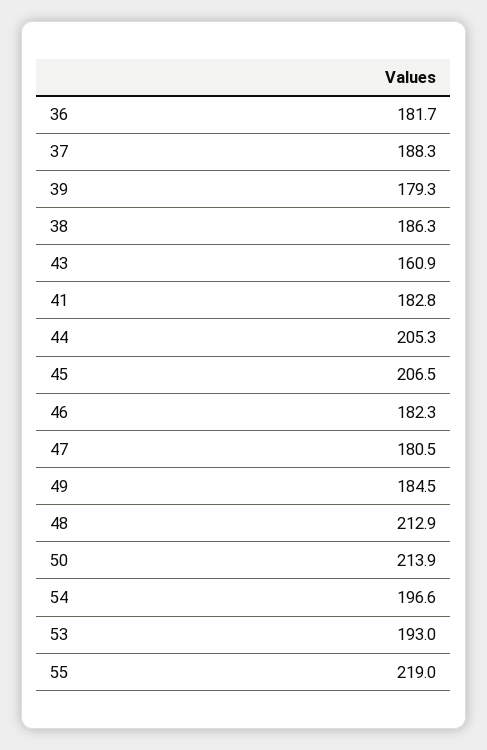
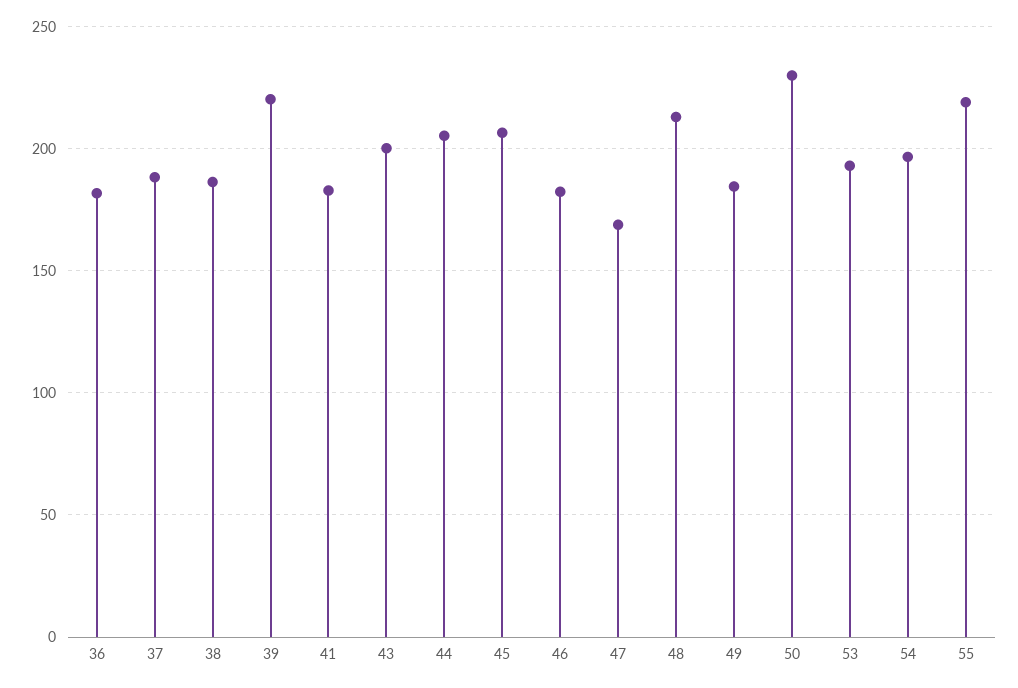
  {
    "36": 181.7,
    "37": 188.3,
-   "39": 179.3,
+   "39": 220,
    "38": 186.3,
-   "43": 160.9,
+   "43": 200,
    "41": 182.8,
    "44": 205.3,
    "45": 206.5,
    "46": 182.3,
-   "47": 180.5,
+   "47": 170,
    "49": 184.5,
    "48": 212.9,
-   "50": 213.9,
+   "50": 230,
    "54": 196.6,
    "53": 193,
    "55": 219
  }

